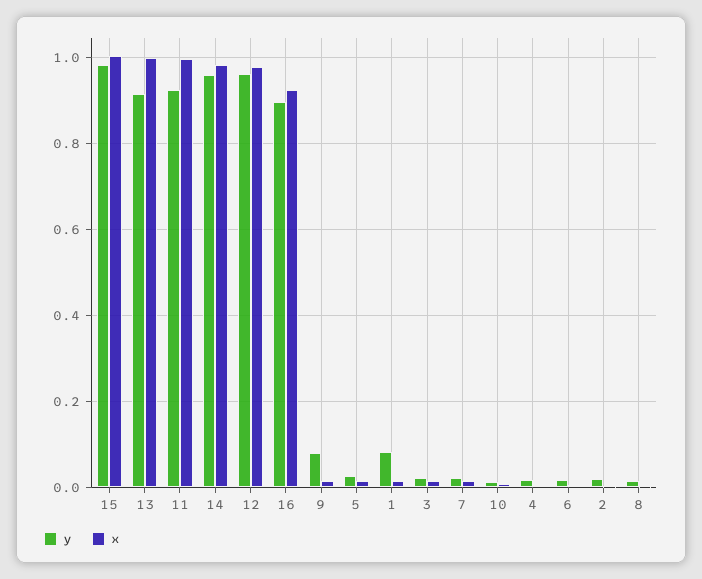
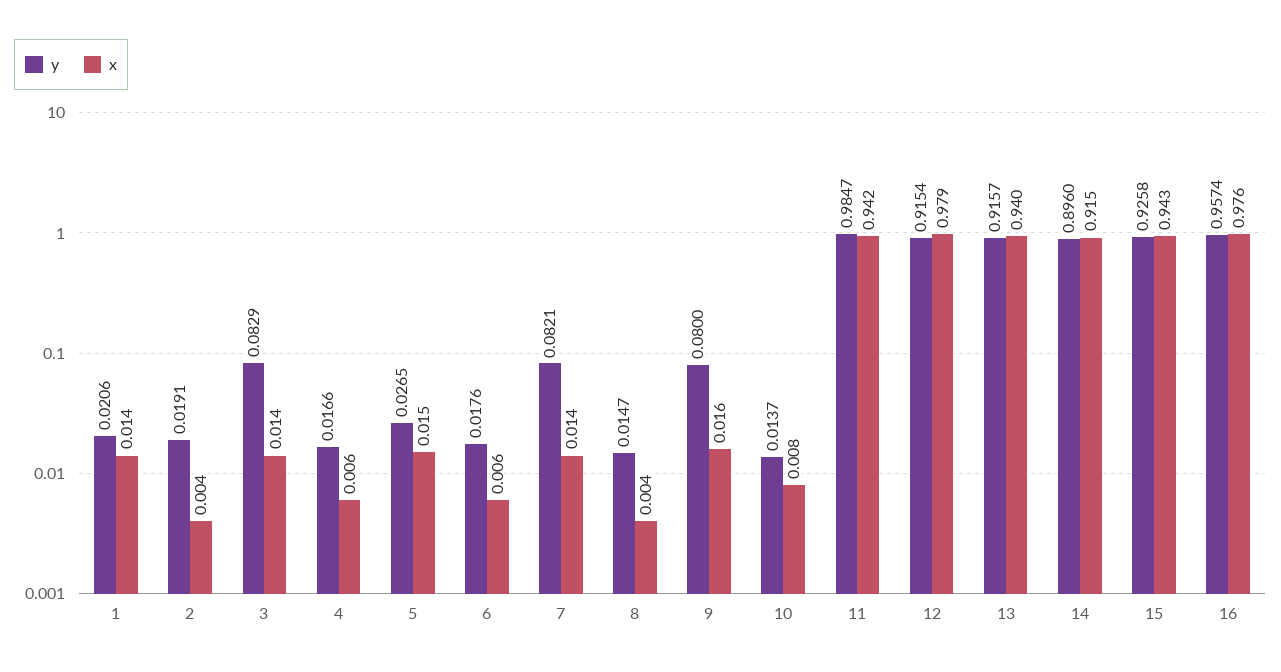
  {
    "y": {
-     "15": 0.98,
+     "15": 0.9258,
      "13": 0.9157,
-     "11": 0.92,
+     "11": 0.9847,
-     "14": 0.96,
+     "14": 0.896,
-     "12": 0.96,
+     "12": 0.9154,
-     "16": 0.9,
+     "16": 0.9574,
      "9": 0.08,
      "5": 0.0265,
-     "1": 0.08,
+     "1": 0.0206,
-     "3": 0.02,
+     "3": 0.0829,
-     "7": 0.02,
+     "7": 0.0821,
      "10": 0.0137,
      "4": 0.0166,
      "6": 0.0176,
      "2": 0.0191,
      "8": 0.0147
    },
    "x": {
-     "15": 1,
+     "15": 0.943,
-     "13": 1,
+     "13": 0.94,
-     "11": 1,
+     "11": 0.942,
-     "14": 0.98,
+     "14": 0.915,
      "12": 0.979,
-     "16": 0.92,
+     "16": 0.976,
      "9": 0.016,
      "5": 0.015,
      "1": 0.014,
      "3": 0.014,
      "7": 0.014,
      "10": 0.008,
      "4": 0.006,
      "6": 0.006,
      "2": 0.004,
      "8": 0.004
    }
  }

